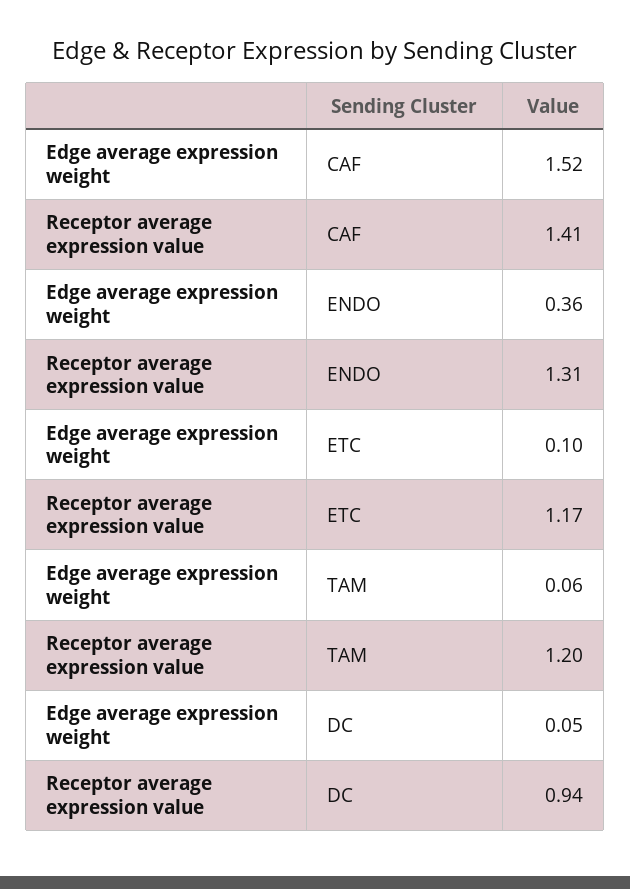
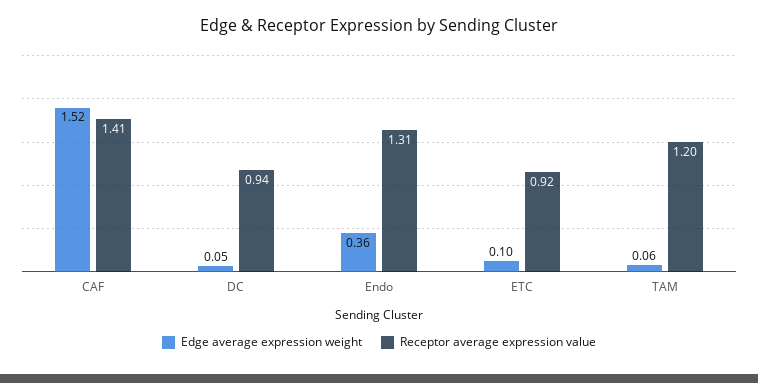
  {
    "Edge average expression weight": {
      "CAF": 1.52,
      "ENDO": 0.36,
      "ETC": 0.1,
      "TAM": 0.06,
      "DC": 0.05
    },
    "Receptor average expression value": {
      "CAF": 1.41,
      "ENDO": 1.31,
-     "ETC": 1.17,
+     "ETC": 0.92,
      "TAM": 1.2,
      "DC": 0.94
    }
  }

